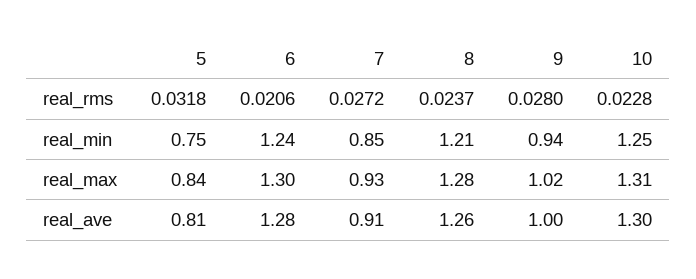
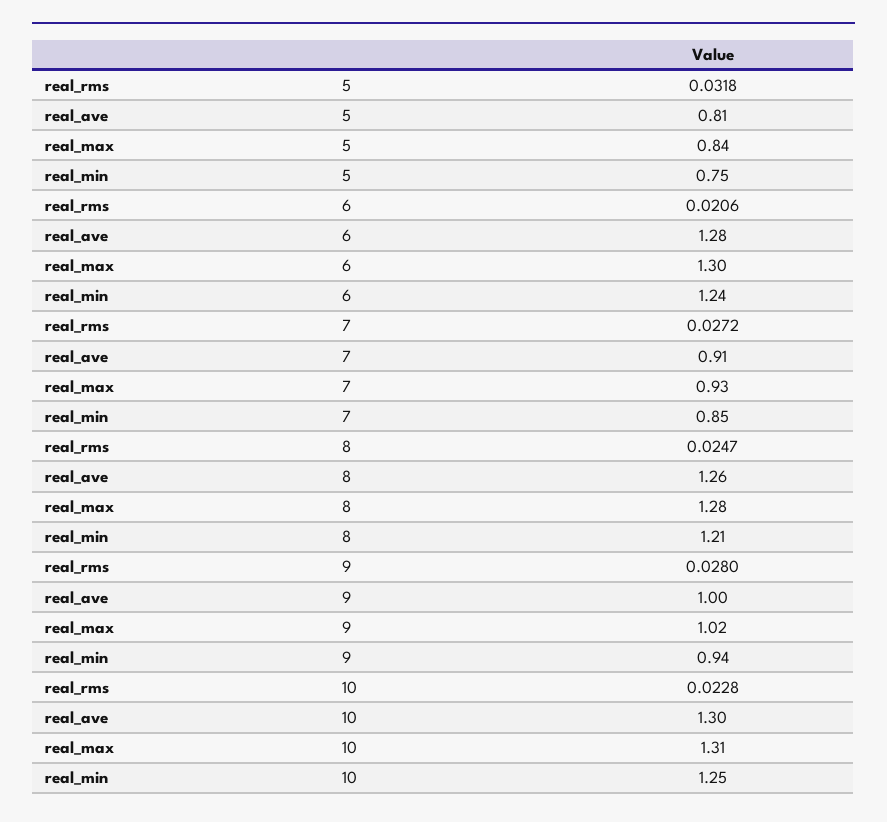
  {
    "5": {
      "real_rms": 0.0318,
      "real_min": 0.75,
      "real_max": 0.84,
      "real_ave": 0.81
    },
    "6": {
      "real_rms": 0.0206,
      "real_min": 1.24,
      "real_max": 1.3,
      "real_ave": 1.28
    },
    "7": {
      "real_rms": 0.0272,
      "real_min": 0.85,
      "real_max": 0.93,
      "real_ave": 0.91
    },
    "8": {
-     "real_rms": 0.0237,
+     "real_rms": 0.0247,
      "real_min": 1.21,
      "real_max": 1.28,
      "real_ave": 1.26
    },
    "9": {
      "real_rms": 0.028,
      "real_min": 0.94,
      "real_max": 1.02,
      "real_ave": 1
    },
    "10": {
      "real_rms": 0.0228,
      "real_min": 1.25,
      "real_max": 1.31,
      "real_ave": 1.3
    }
  }

